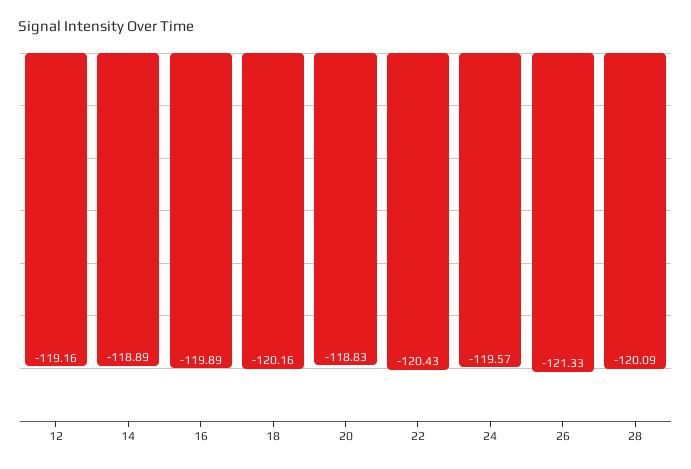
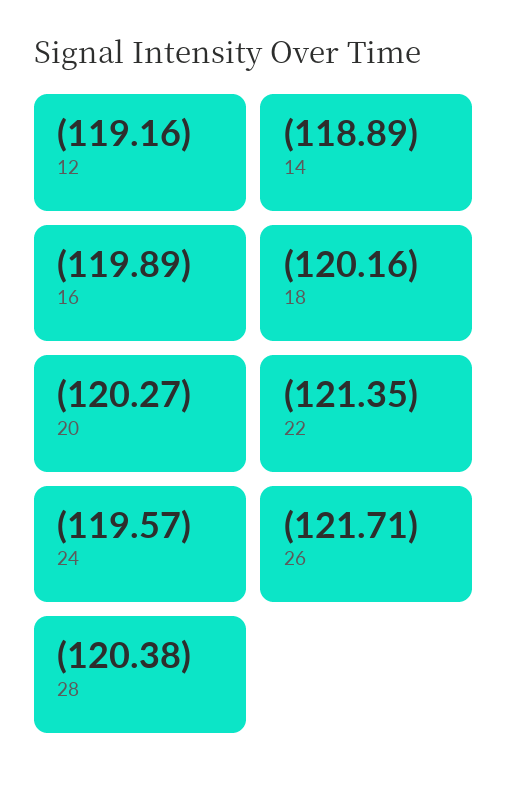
  {
    "12": -119.16,
    "14": -118.89,
    "16": -119.89,
    "18": -120.16,
-   "20": -118.83,
+   "20": -120.27,
-   "22": -120.43,
+   "22": -121.35,
    "24": -119.57,
-   "26": -121.33,
+   "26": -121.71,
-   "28": -120.09
+   "28": -120.38
  }

